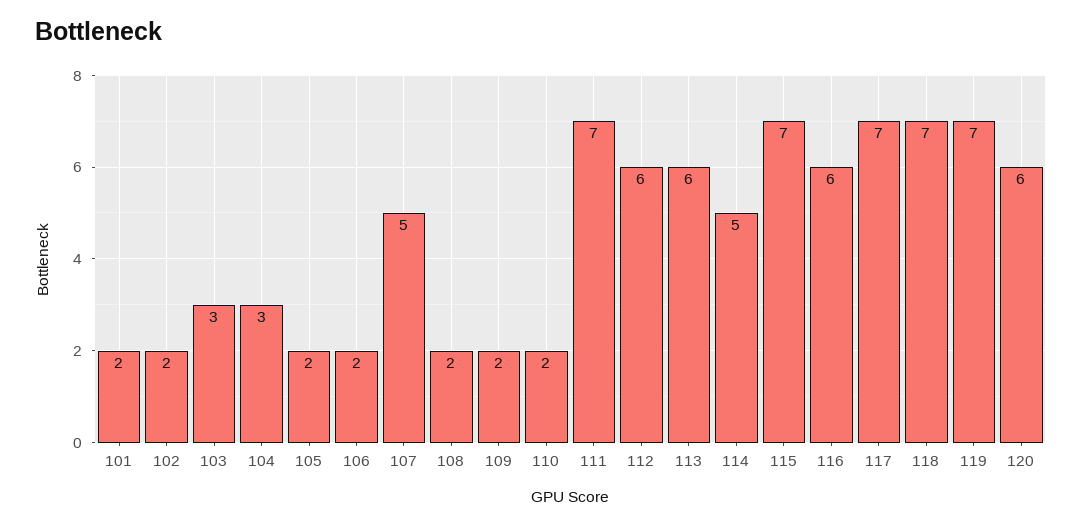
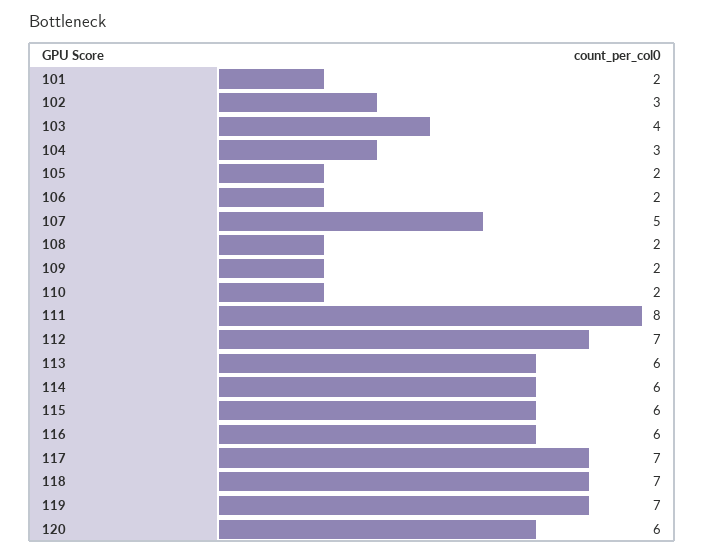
  {
    "101": 2,
-   "102": 2,
+   "102": 3,
-   "103": 3,
+   "103": 4,
    "104": 3,
    "105": 2,
    "106": 2,
    "107": 5,
    "108": 2,
    "109": 2,
    "110": 2,
-   "111": 7,
+   "111": 8,
-   "112": 6,
+   "112": 7,
    "113": 6,
-   "114": 5,
+   "114": 6,
-   "115": 7,
+   "115": 6,
    "116": 6,
    "117": 7,
    "118": 7,
    "119": 7,
    "120": 6
  }

